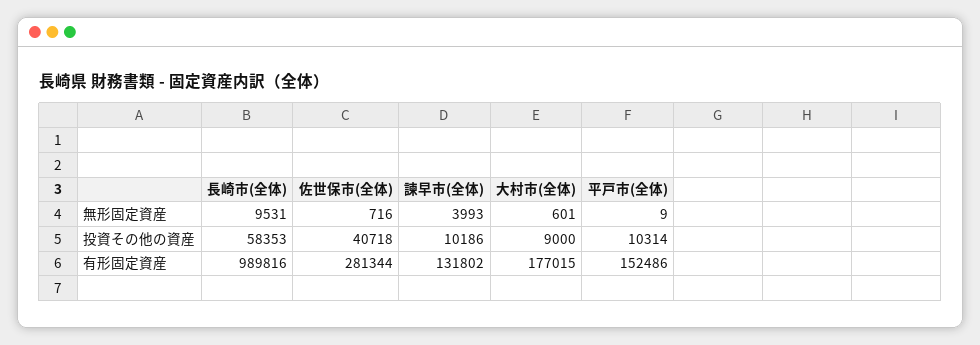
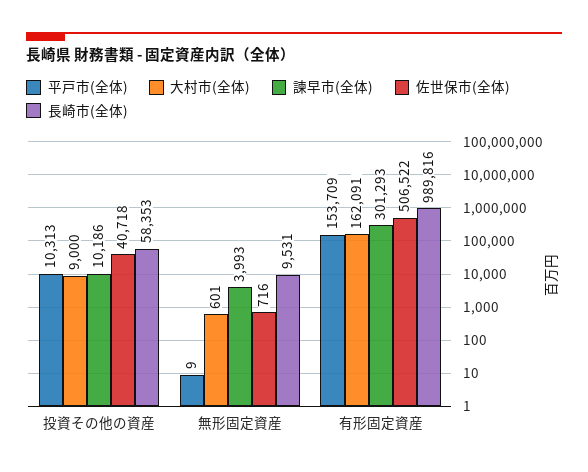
  {
    "長崎市(全体)": {
      "無形固定資産": 9531,
      "投資その他の資産": 58353,
      "有形固定資産": 989816
    },
    "佐世保市(全体)": {
      "無形固定資産": 716,
      "投資その他の資産": 40718,
-     "有形固定資産": 281344
+     "有形固定資産": 506522
    },
    "諫早市(全体)": {
      "無形固定資産": 3993,
      "投資その他の資産": 10186,
-     "有形固定資産": 131802
+     "有形固定資産": 301293
    },
    "大村市(全体)": {
      "無形固定資産": 601,
      "投資その他の資産": 9000,
-     "有形固定資産": 177015
+     "有形固定資産": 162091
    },
    "平戸市(全体)": {
      "無形固定資産": 9,
-     "投資その他の資産": 10314,
+     "投資その他の資産": 10313,
-     "有形固定資産": 152486
+     "有形固定資産": 153709
    }
  }

